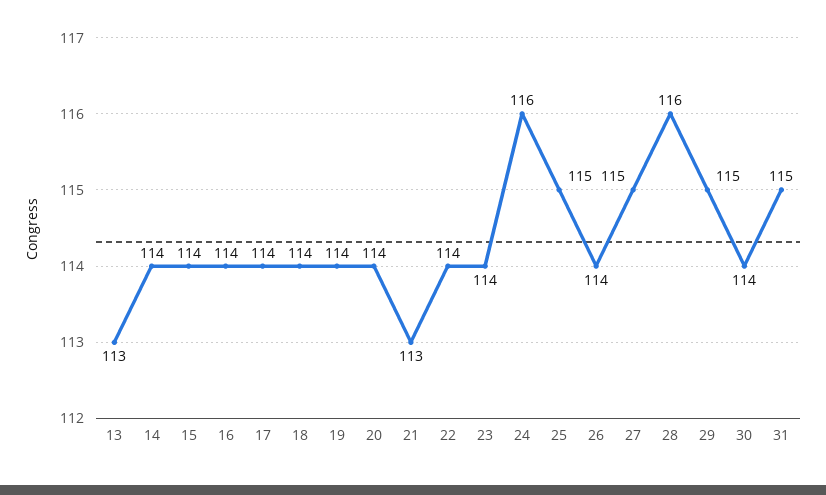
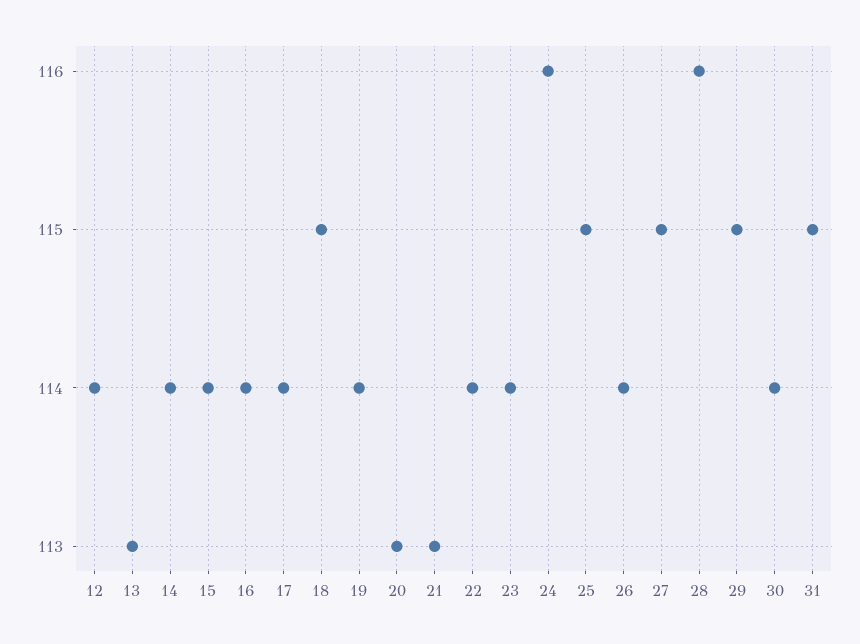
  {
    "13": 113,
    "14": 114,
    "15": 114,
    "16": 114,
    "17": 114,
-   "18": 114,
+   "18": 115,
    "19": 114,
-   "20": 114,
+   "20": 113,
    "21": 113,
    "22": 114,
    "23": 114,
    "24": 116,
    "25": 115,
    "26": 114,
    "27": 115,
    "28": 116,
    "29": 115,
    "30": 114,
-   "31": 115
+   "31": 115,
+   "12": 114
  }

